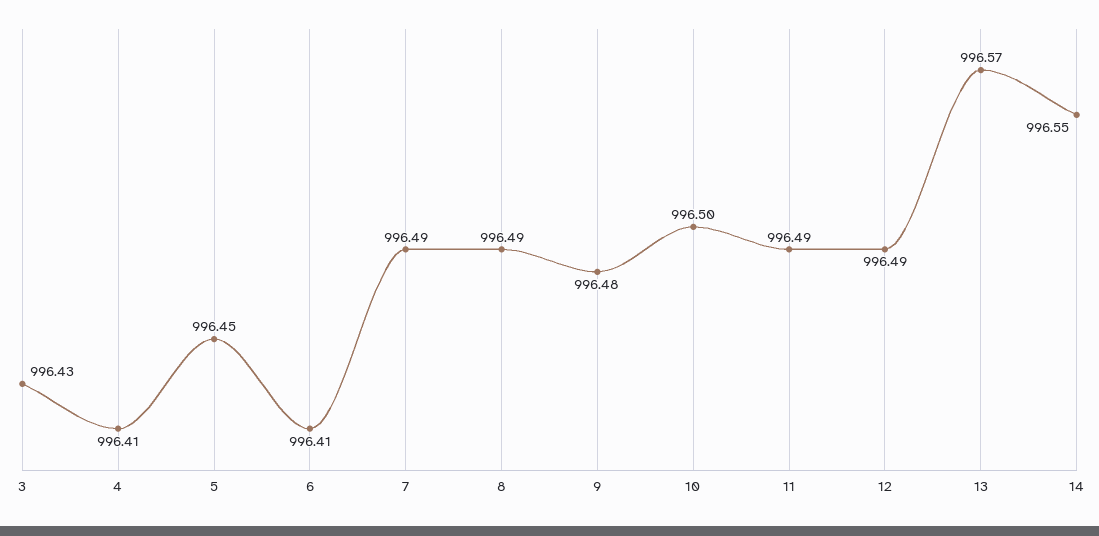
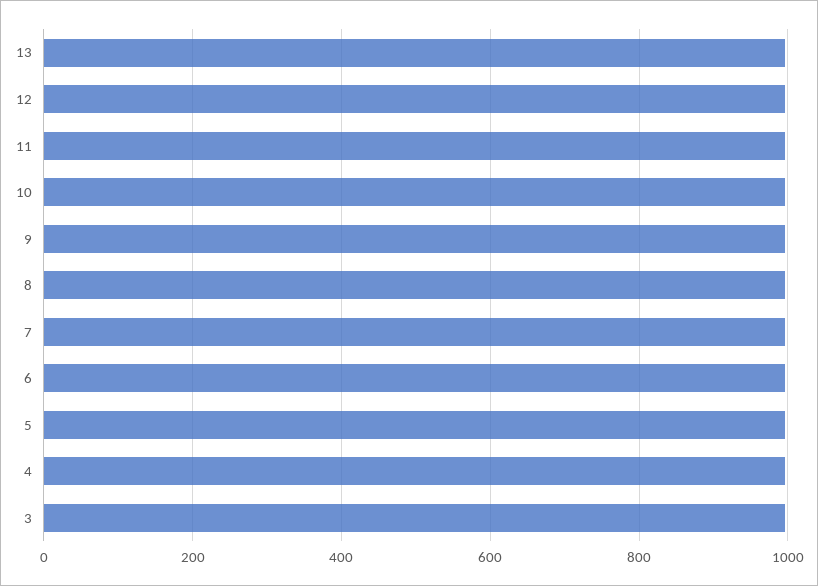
  {
    "3": 996.43,
    "4": 996.41,
    "5": 996.45,
    "6": 996.41,
    "7": 996.49,
    "8": 996.49,
    "9": 996.48,
    "10": 996.5,
    "11": 996.49,
    "12": 996.49,
-   "13": 996.57,
+   "13": 996.57
-   "14": 996.55
  }

